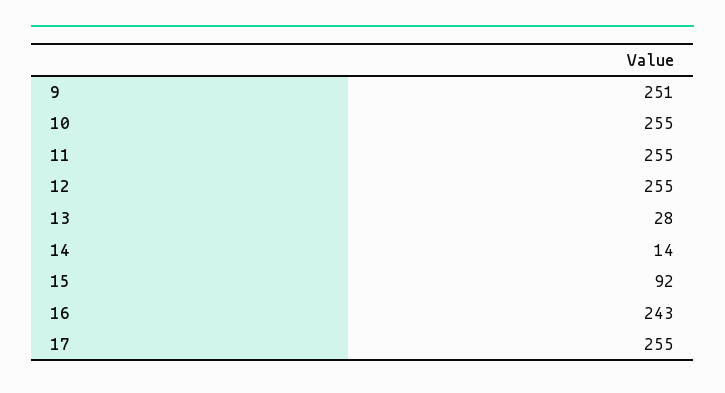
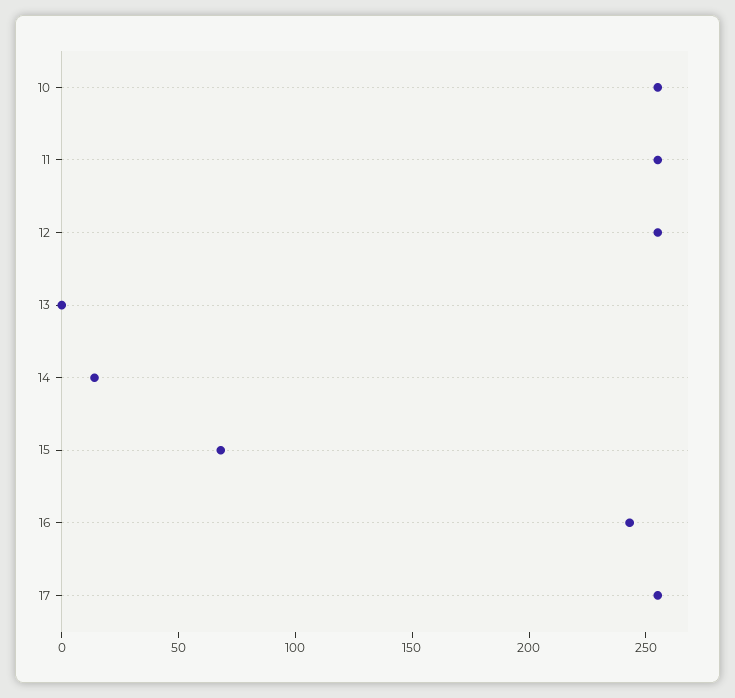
  {
-   "9": 251,
    "10": 255,
    "11": 255,
    "12": 255,
-   "13": 28,
+   "13": 0,
    "14": 14,
-   "15": 92,
+   "15": 70,
    "16": 243,
    "17": 255
  }

